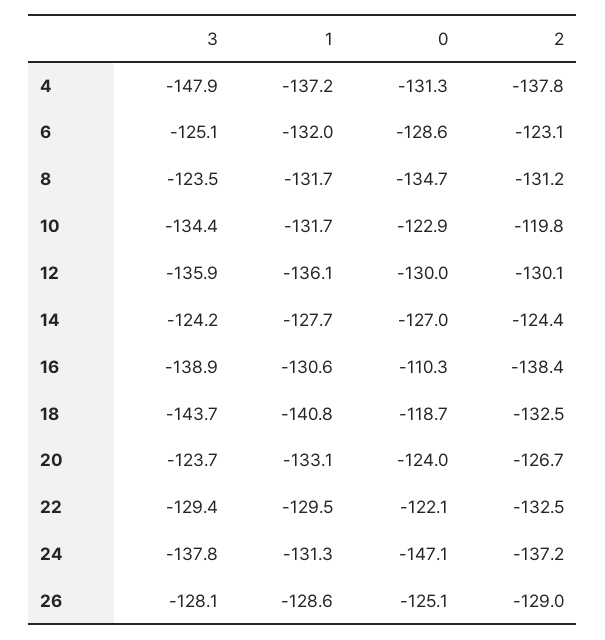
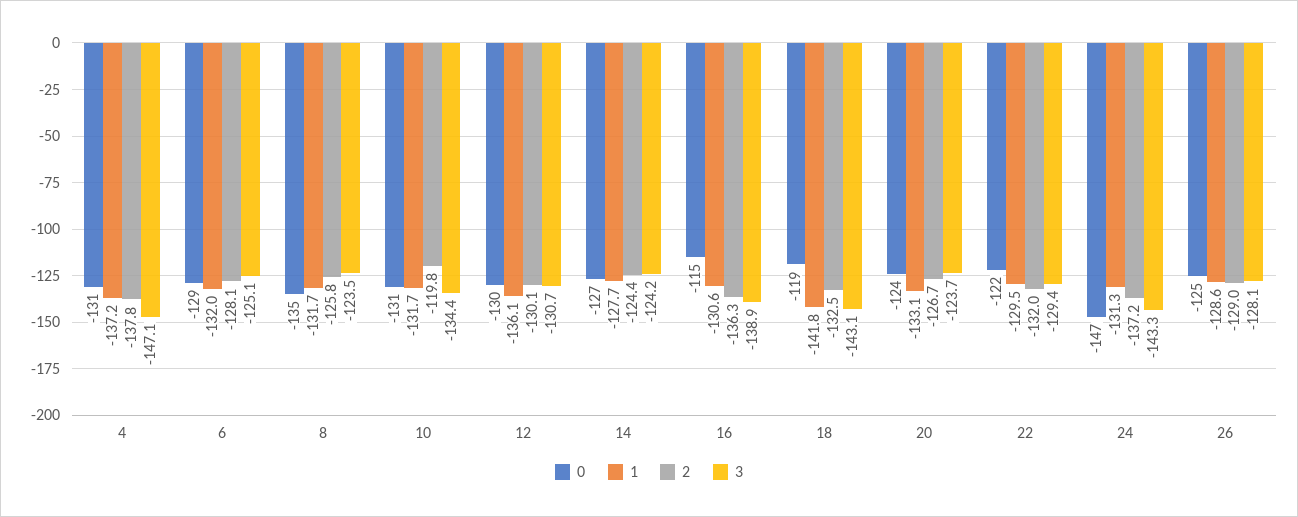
  {
    "3": {
-     "4": -147.9,
+     "4": -147.1,
      "6": -125.1,
      "8": -123.5,
      "10": -134.4,
-     "12": -135.9,
+     "12": -130.7,
      "14": -124.2,
      "16": -138.9,
-     "18": -143.7,
+     "18": -143.1,
      "20": -123.7,
      "22": -129.4,
-     "24": -137.8,
+     "24": -143.3,
      "26": -128.1
    },
    "1": {
      "4": -137.2,
      "6": -132,
      "8": -131.7,
      "10": -131.7,
      "12": -136.1,
      "14": -127.7,
      "16": -130.6,
-     "18": -140.8,
+     "18": -141.8,
      "20": -133.1,
      "22": -129.5,
      "24": -131.3,
      "26": -128.6
    },
    "0": {
      "4": -131.3,
      "6": -128.6,
      "8": -134.7,
-     "10": -122.9,
+     "10": -131,
      "12": -130,
      "14": -127,
-     "16": -110.3,
+     "16": -115,
      "18": -118.7,
      "20": -124,
      "22": -122.1,
      "24": -147.1,
      "26": -125.1
    },
    "2": {
      "4": -137.8,
-     "6": -123.1,
+     "6": -128.1,
-     "8": -131.2,
+     "8": -125.8,
      "10": -119.8,
      "12": -130.1,
      "14": -124.4,
-     "16": -138.4,
+     "16": -136.3,
      "18": -132.5,
      "20": -126.7,
-     "22": -132.5,
+     "22": -132,
      "24": -137.2,
      "26": -129
    }
  }

